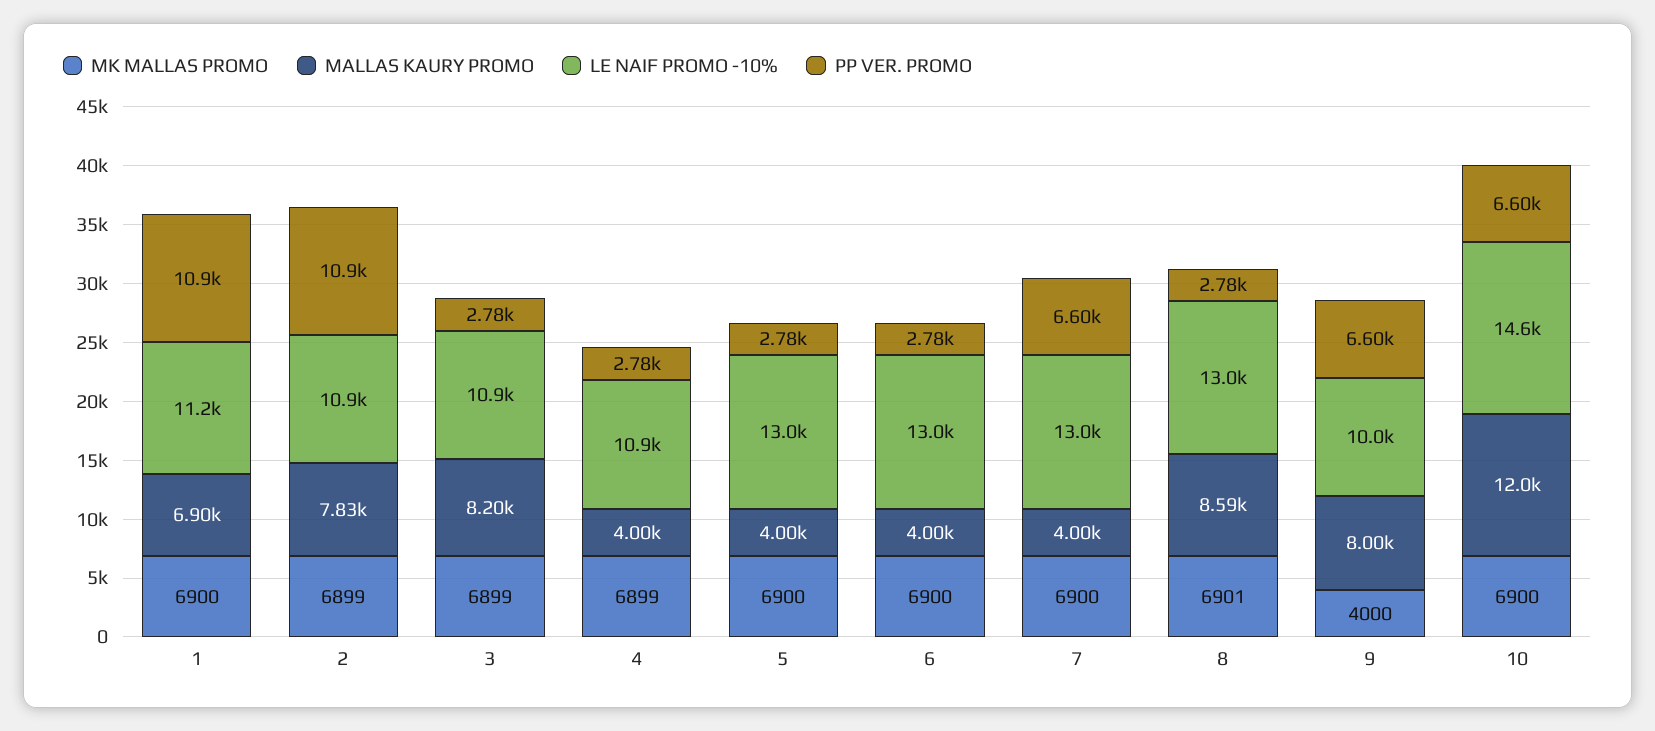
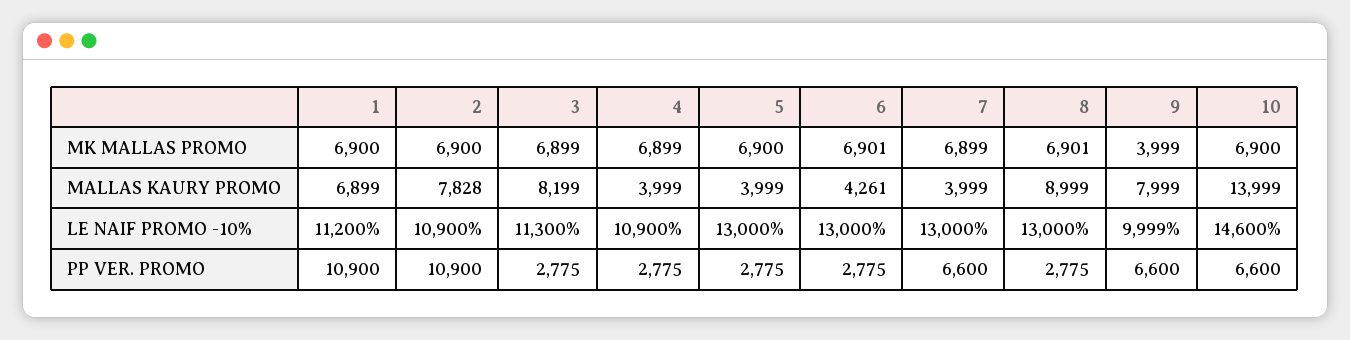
  {
    "MK MALLAS PROMO": {
      "1": 6900,
-     "2": 6899,
+     "2": 6900,
      "3": 6899,
      "4": 6899,
      "5": 6900,
-     "6": 6900,
+     "6": 6901,
-     "7": 6900,
+     "7": 6899,
      "8": 6901,
-     "9": 4000,
+     "9": 3999,
      "10": 6900
    },
    "MALLAS KAURY PROMO": {
      "1": 6899,
      "2": 7828,
      "3": 8199,
      "4": 3999,
      "5": 3999,
-     "6": 4000,
+     "6": 4261,
      "7": 3999,
-     "8": 8590,
+     "8": 8999,
      "9": 7999,
-     "10": 12000
+     "10": 13999
    },
    "LE NAIF PROMO -10%": {
      "1": 11200,
      "2": 10900,
-     "3": 10900,
+     "3": 11300,
      "4": 10900,
      "5": 13000,
      "6": 13000,
      "7": 13000,
      "8": 13000,
      "9": 9999,
      "10": 14600
    },
    "PP VER. PROMO": {
      "1": 10900,
      "2": 10900,
      "3": 2775,
      "4": 2775,
      "5": 2775,
      "6": 2775,
      "7": 6600,
      "8": 2775,
      "9": 6600,
      "10": 6600
    }
  }

